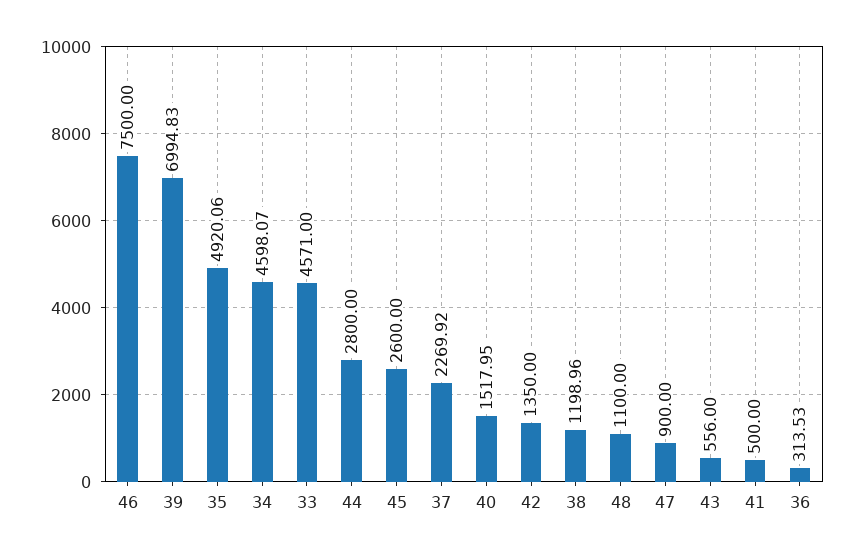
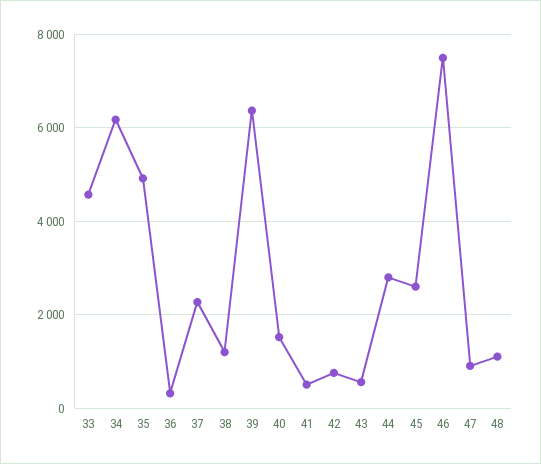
  {
    "46": 7500,
-   "39": 6994.83,
+   "39": 6400,
    "35": 4920.06,
-   "34": 4598.07,
+   "34": 6200,
    "33": 4571,
    "44": 2800,
    "45": 2600,
    "37": 2269.92,
    "40": 1517.95,
-   "42": 1350,
+   "42": 800,
    "38": 1198.96,
    "48": 1100,
    "47": 900,
    "43": 556,
    "41": 500,
    "36": 313.53
  }

